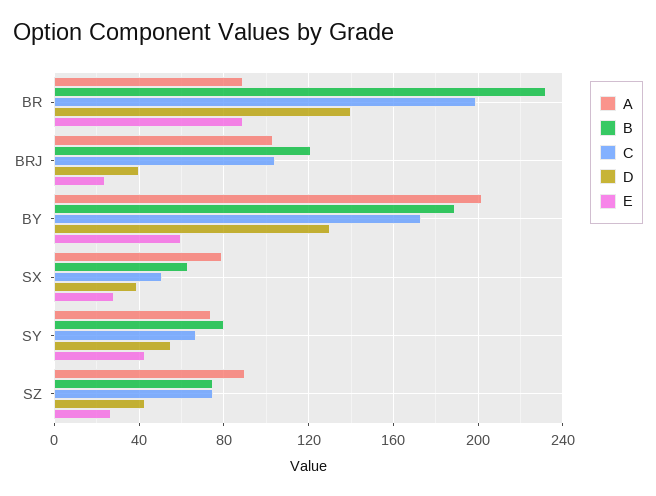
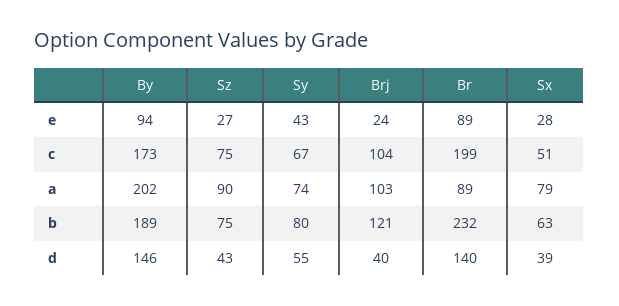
  {
    "A": {
      "BR": 89,
      "BRJ": 103,
      "BY": 202,
      "SX": 79,
      "SY": 74,
      "SZ": 90
    },
    "B": {
      "BR": 232,
      "BRJ": 121,
      "BY": 189,
      "SX": 63,
      "SY": 80,
      "SZ": 75
    },
    "C": {
      "BR": 199,
      "BRJ": 104,
      "BY": 173,
      "SX": 51,
      "SY": 67,
      "SZ": 75
    },
    "D": {
      "BR": 140,
      "BRJ": 40,
-     "BY": 130,
+     "BY": 146,
      "SX": 39,
      "SY": 55,
      "SZ": 43
    },
    "E": {
      "BR": 89,
      "BRJ": 24,
-     "BY": 60,
+     "BY": 94,
      "SX": 28,
      "SY": 43,
      "SZ": 27
    }
  }

